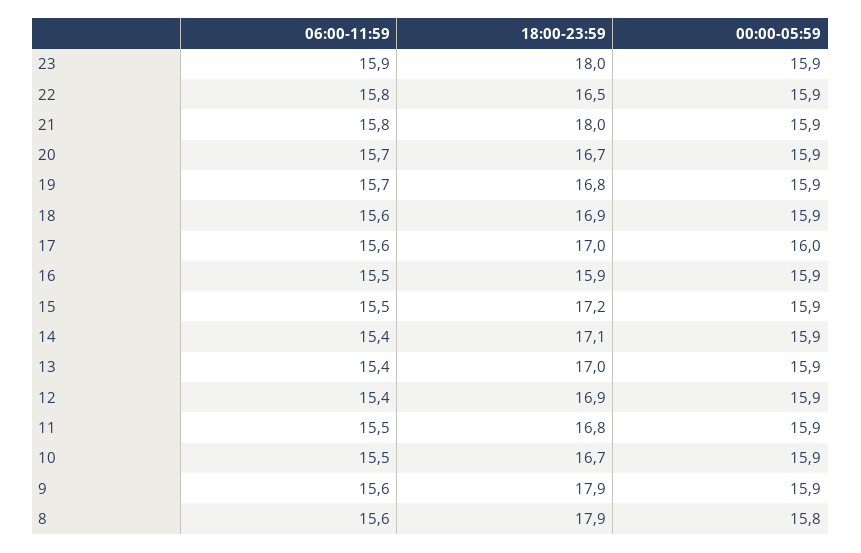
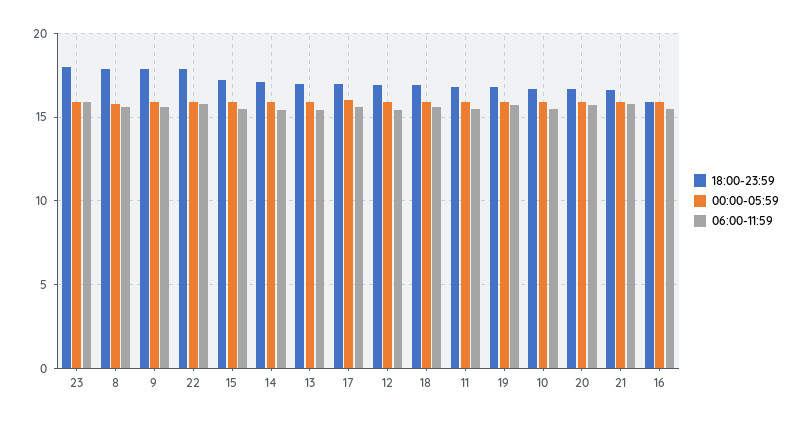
  {
    "06:00-11:59": {
      "23": 15.9,
      "22": 15.8,
      "21": 15.8,
      "20": 15.7,
      "19": 15.7,
      "18": 15.6,
      "17": 15.6,
      "16": 15.5,
      "15": 15.5,
      "14": 15.4,
      "13": 15.4,
      "12": 15.4,
      "11": 15.5,
      "10": 15.5,
      "9": 15.6,
      "8": 15.6
    },
    "18:00-23:59": {
      "23": 18,
-     "22": 16.5,
+     "22": 18,
-     "21": 18,
+     "21": 16.5,
      "20": 16.7,
      "19": 16.8,
      "18": 16.9,
      "17": 17,
      "16": 15.9,
      "15": 17.2,
      "14": 17.1,
      "13": 17,
      "12": 16.9,
      "11": 16.8,
      "10": 16.7,
      "9": 17.9,
      "8": 17.9
    },
    "00:00-05:59": {
      "23": 15.9,
      "22": 15.9,
      "21": 15.9,
      "20": 15.9,
      "19": 15.9,
      "18": 15.9,
      "17": 16,
      "16": 15.9,
      "15": 15.9,
      "14": 15.9,
      "13": 15.9,
      "12": 15.9,
      "11": 15.9,
      "10": 15.9,
      "9": 15.9,
      "8": 15.8
    }
  }

